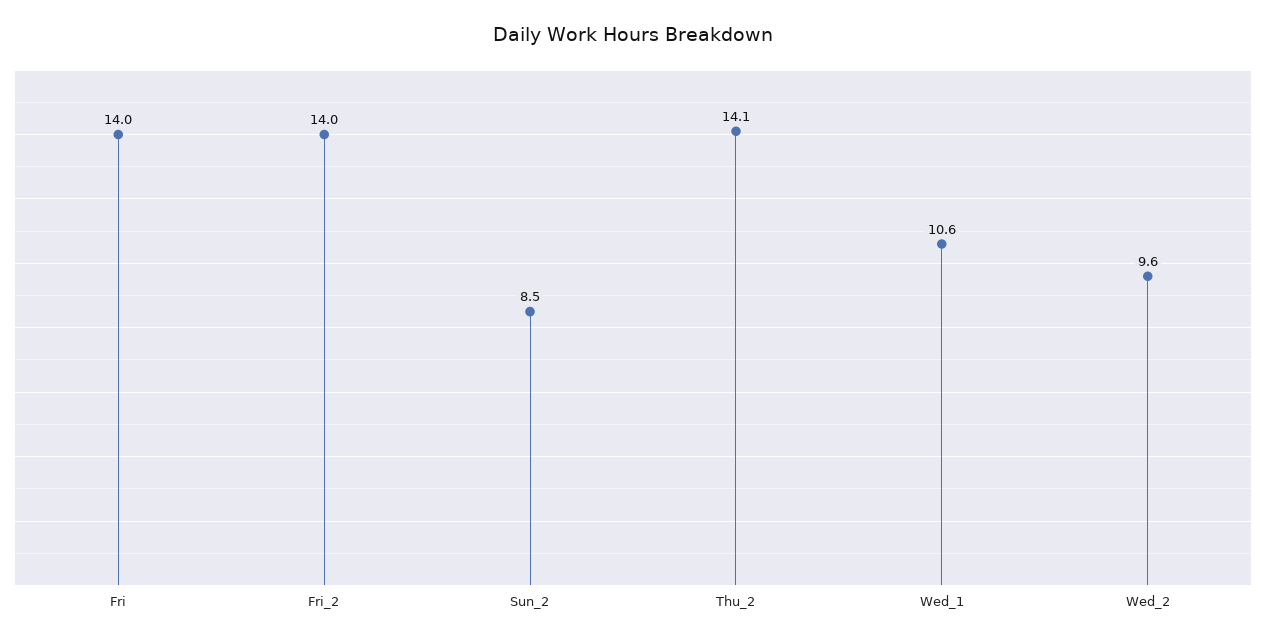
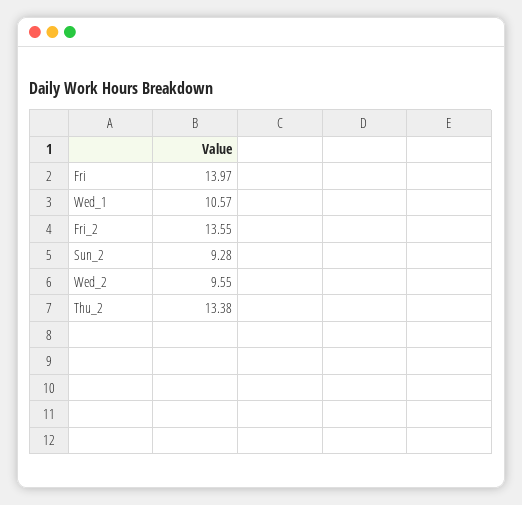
  {
    "Fri": 13.97,
-   "Fri_2": 14,
+   "Fri_2": 13.55,
-   "Sun_2": 8.5,
+   "Sun_2": 9.28,
-   "Thu_2": 14.1,
+   "Thu_2": 13.38,
    "Wed_1": 10.57,
    "Wed_2": 9.55
  }

